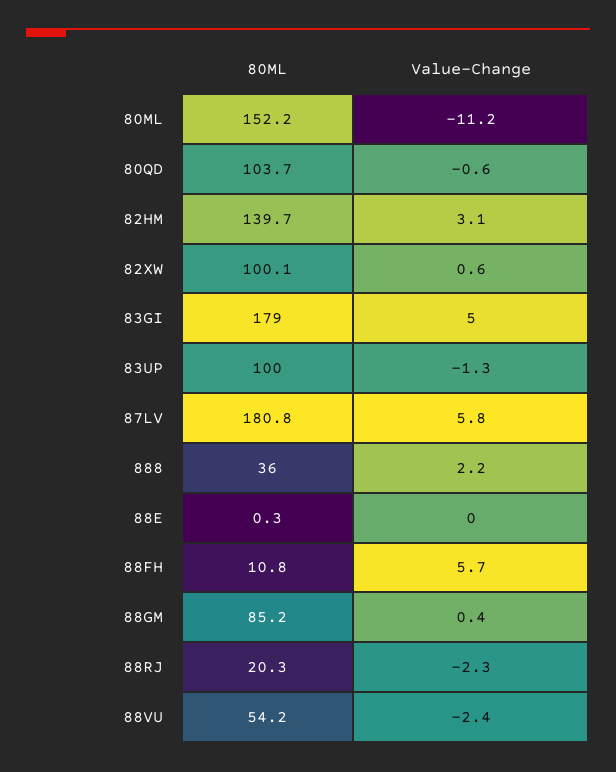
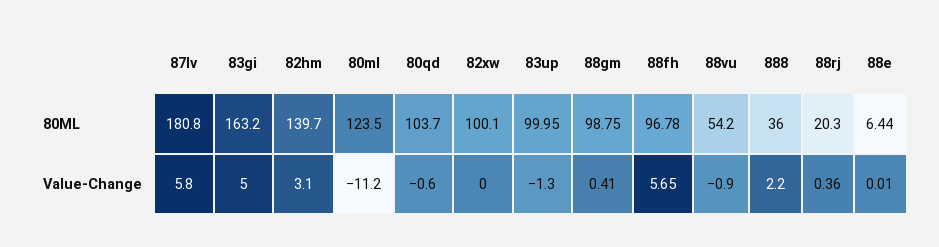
  {
    "80ML": {
-     "80ML": 152.2,
+     "80ML": 123.5,
      "80QD": 103.7,
      "82HM": 139.7,
      "82XW": 100.1,
-     "83GI": 179,
+     "83GI": 163.2,
      "83UP": 99.95,
      "87LV": 180.8,
      "888": 36,
-     "88E": 0.3,
+     "88E": 6.44,
-     "88FH": 10.8,
+     "88FH": 96.78,
-     "88GM": 85.2,
+     "88GM": 98.75,
      "88RJ": 20.3,
      "88VU": 54.2
    },
    "Value-Change": {
      "80ML": -11.2,
      "80QD": -0.6,
      "82HM": 3.1,
-     "82XW": 0.6,
+     "82XW": 0,
      "83GI": 5,
      "83UP": -1.3,
      "87LV": 5.8,
      "888": 2.2,
      "88E": 0.01,
      "88FH": 5.65,
      "88GM": 0.41,
-     "88RJ": -2.3,
+     "88RJ": 0.36,
-     "88VU": -2.4
+     "88VU": -0.9
    }
  }

